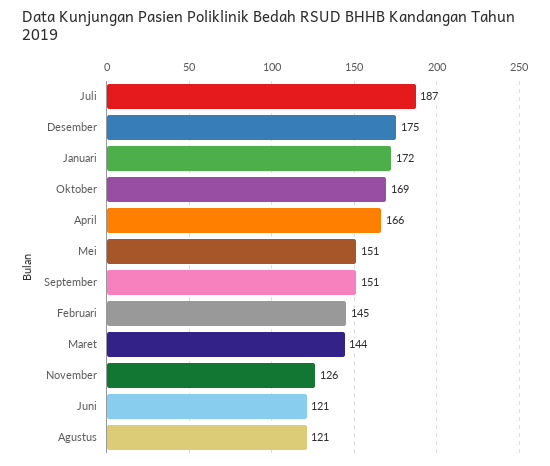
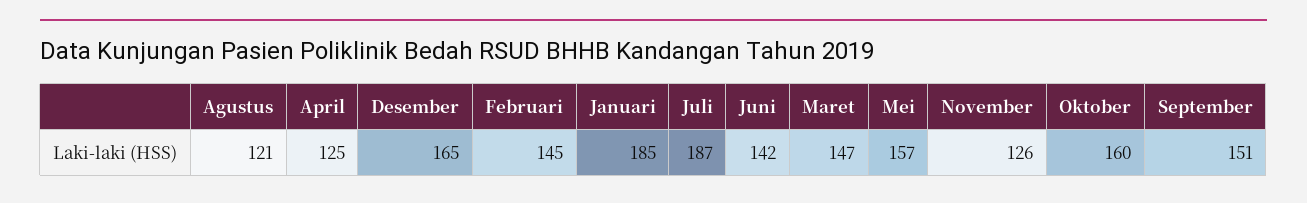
  {
    "Juli": 187,
-   "Desember": 175,
+   "Desember": 165,
-   "Januari": 172,
+   "Januari": 185,
-   "Oktober": 169,
+   "Oktober": 160,
-   "April": 166,
+   "April": 125,
-   "Mei": 151,
+   "Mei": 157,
    "September": 151,
    "Februari": 145,
-   "Maret": 144,
+   "Maret": 147,
    "November": 126,
-   "Juni": 121,
+   "Juni": 142,
    "Agustus": 121
  }

